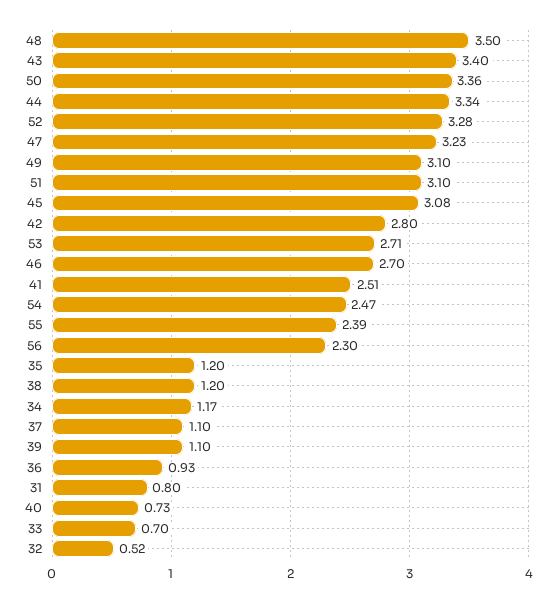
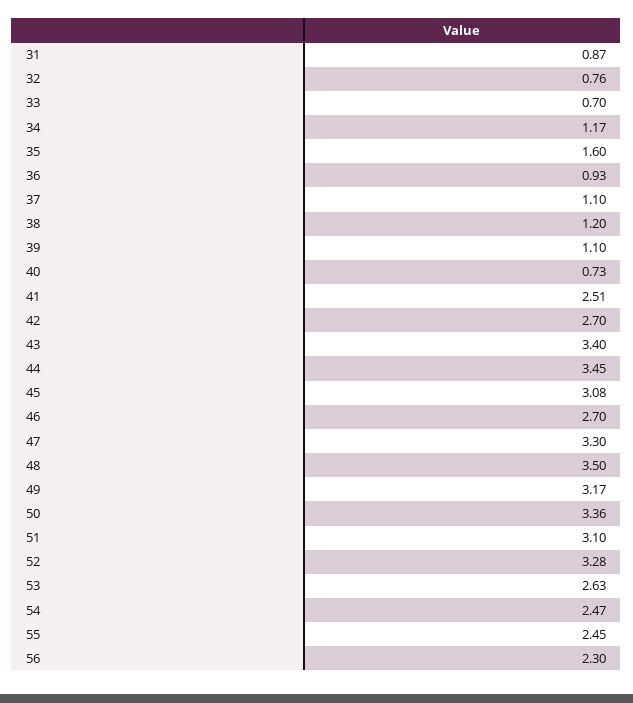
  {
    "48": 3.5,
    "43": 3.4,
    "50": 3.36,
-   "44": 3.34,
+   "44": 3.45,
    "52": 3.28,
-   "47": 3.23,
+   "47": 3.3,
-   "49": 3.1,
+   "49": 3.17,
    "51": 3.1,
    "45": 3.08,
-   "42": 2.8,
+   "42": 2.7,
-   "53": 2.71,
+   "53": 2.63,
    "46": 2.7,
    "41": 2.51,
    "54": 2.47,
-   "55": 2.39,
+   "55": 2.45,
    "56": 2.3,
-   "35": 1.2,
+   "35": 1.6,
    "38": 1.2,
    "34": 1.17,
    "37": 1.1,
    "39": 1.1,
    "36": 0.93,
-   "31": 0.8,
+   "31": 0.87,
    "40": 0.73,
    "33": 0.7,
-   "32": 0.52
+   "32": 0.76
  }

